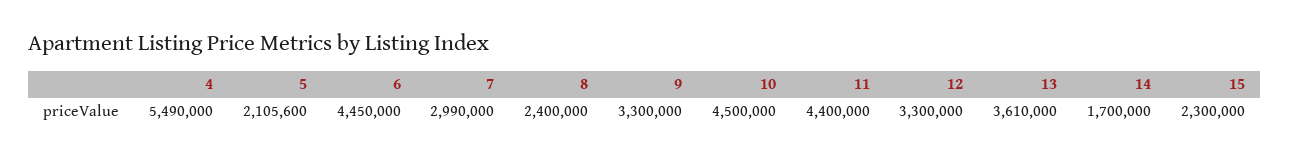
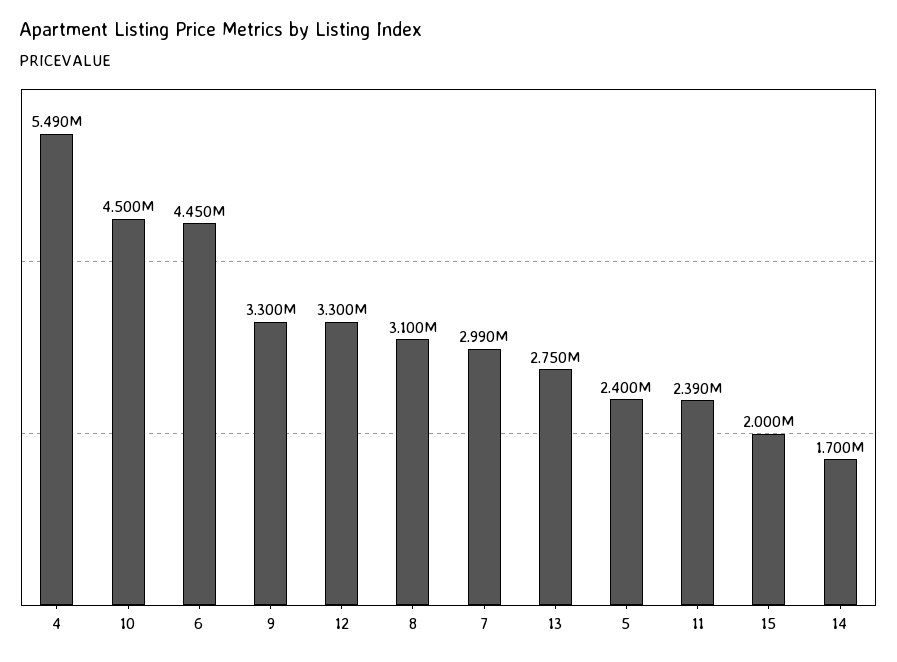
  {
    "4": 5490000,
-   "5": 2105600,
+   "5": 2400000,
    "6": 4450000,
    "7": 2990000,
-   "8": 2400000,
+   "8": 3100000,
    "9": 3300000,
    "10": 4500000,
-   "11": 4400000,
+   "11": 2390000,
    "12": 3300000,
-   "13": 3610000,
+   "13": 2750000,
    "14": 1700000,
-   "15": 2300000
+   "15": 2000000
  }

